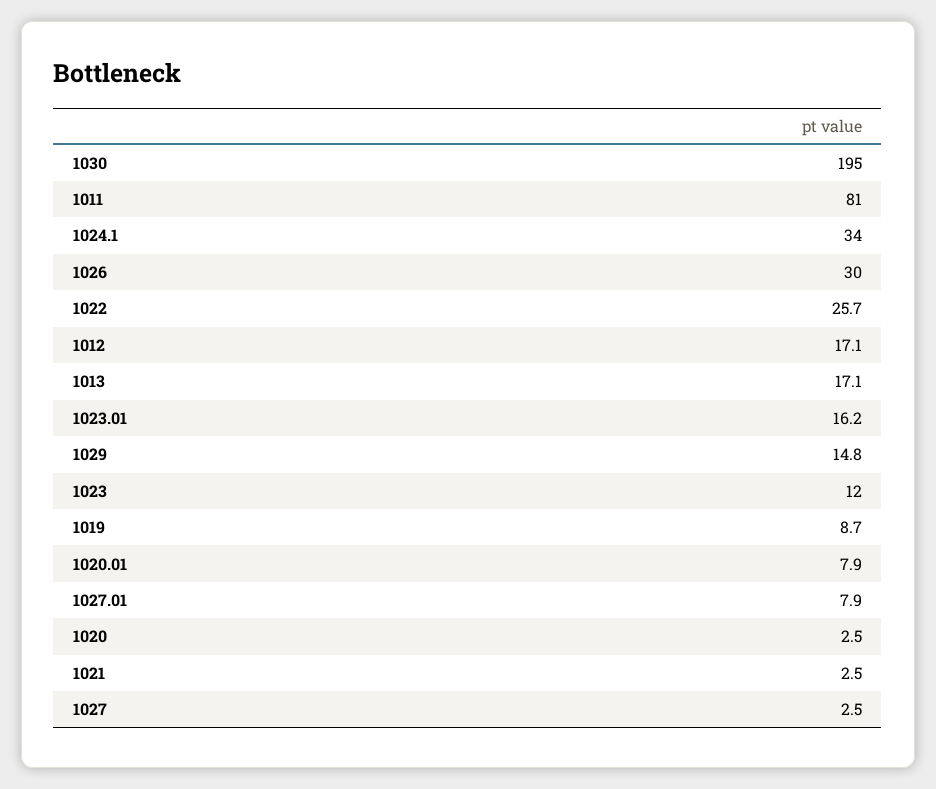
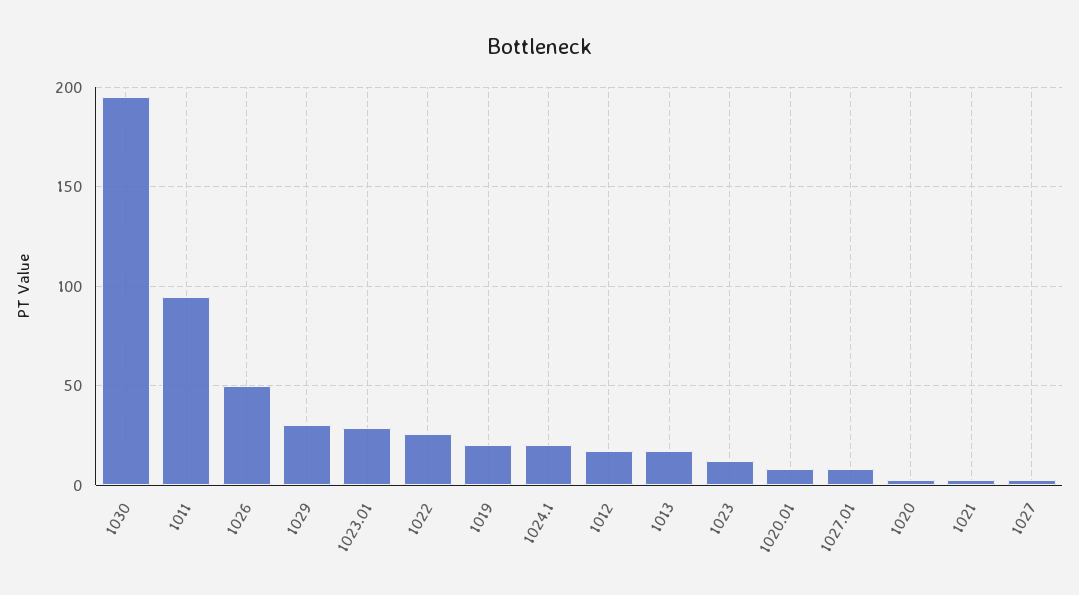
  {
    "1030": 195,
-   "1011": 81,
+   "1011": 95,
-   "1024.1": 34,
+   "1024.1": 20,
-   "1026": 30,
+   "1026": 50,
    "1022": 25.7,
    "1012": 17.1,
    "1013": 17.1,
-   "1023.01": 16.2,
+   "1023.01": 30,
-   "1029": 14.8,
+   "1029": 30,
    "1023": 12,
-   "1019": 8.7,
+   "1019": 20,
    "1020.01": 7.9,
    "1027.01": 7.9,
    "1020": 2.5,
    "1021": 2.5,
    "1027": 2.5
  }

